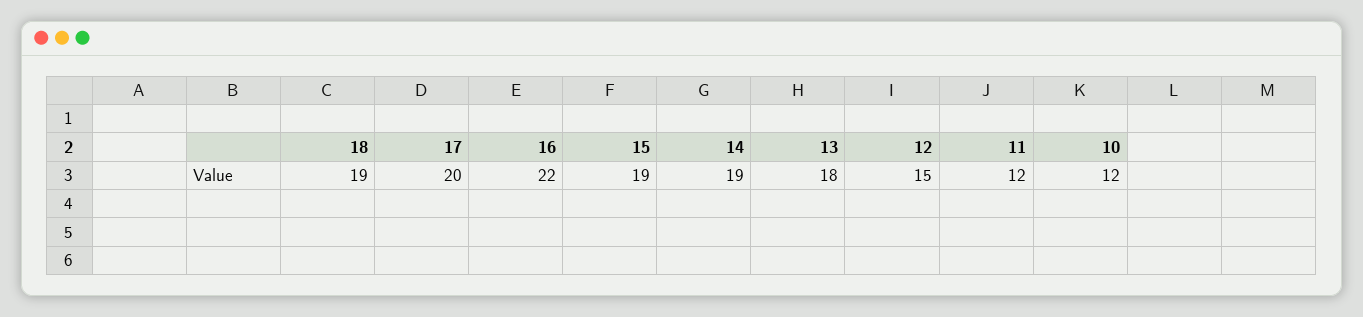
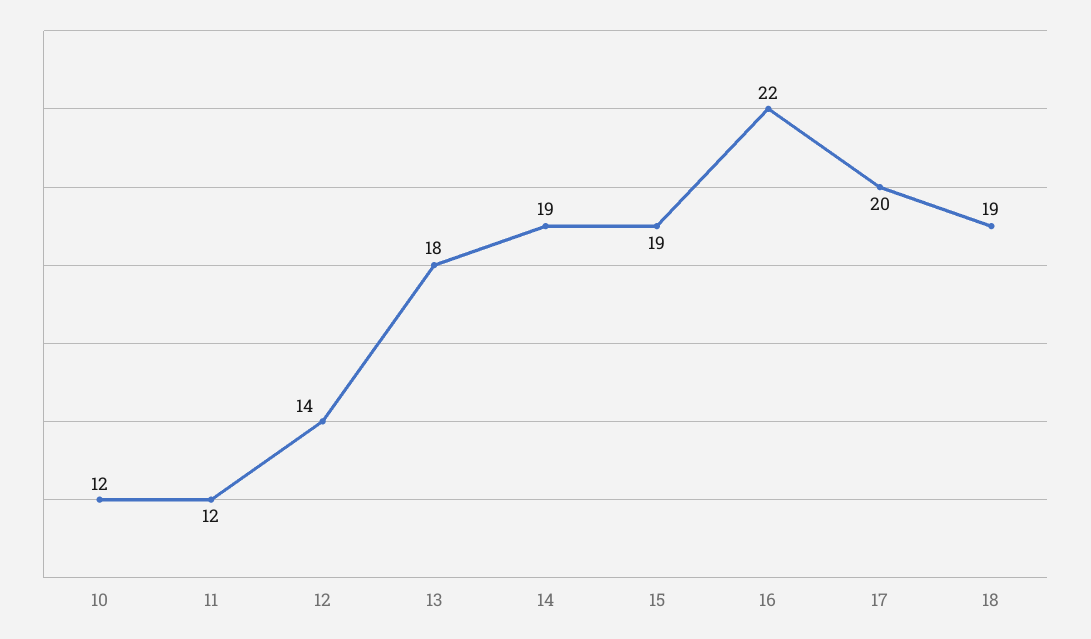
  {
    "18": 19,
    "17": 20,
    "16": 22,
    "15": 19,
    "14": 19,
    "13": 18,
-   "12": 15,
+   "12": 14,
    "11": 12,
    "10": 12
  }

